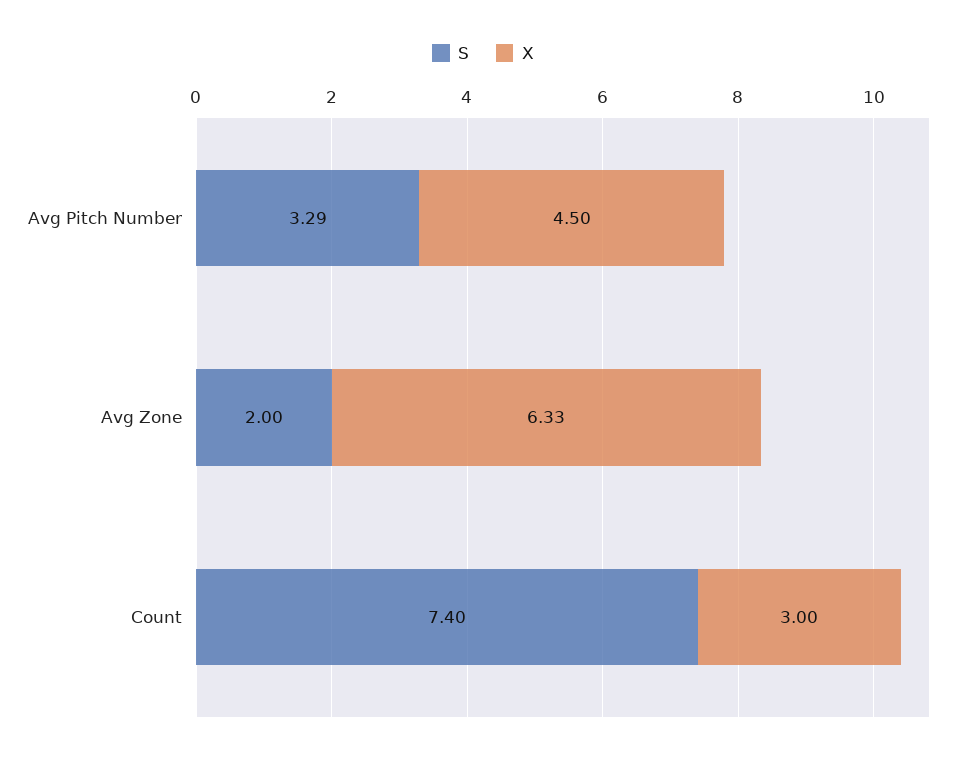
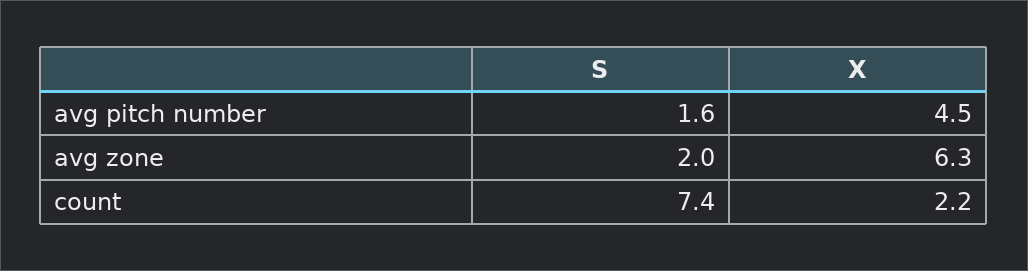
  {
    "S": {
-     "Avg Pitch Number": 3.29,
+     "Avg Pitch Number": 1.6,
      "Avg Zone": 2,
      "Count": 7.4
    },
    "X": {
      "Avg Pitch Number": 4.5,
      "Avg Zone": 6.33,
-     "Count": 3
+     "Count": 2.2
    }
  }

